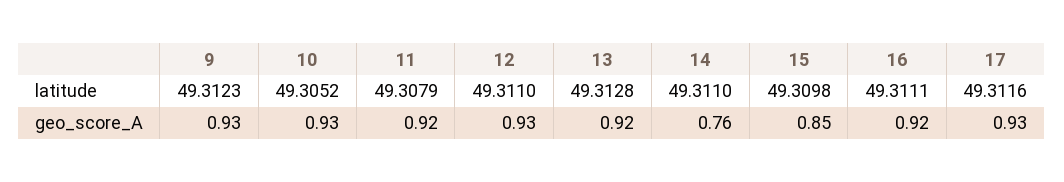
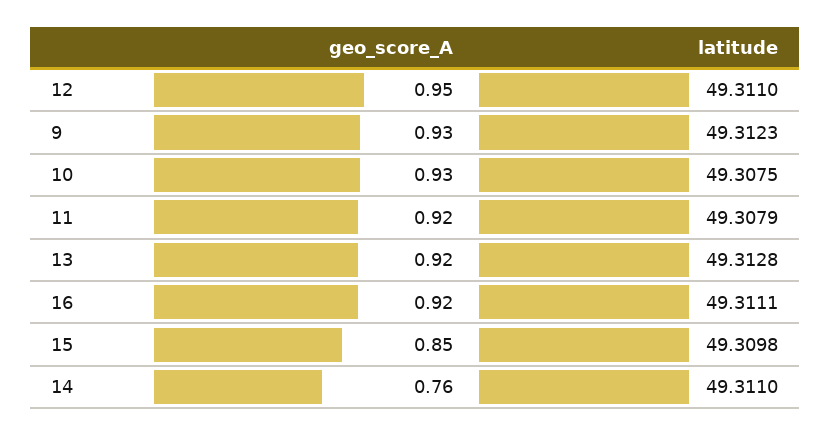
  {
    "9": {
      "latitude": 49.3123,
      "geo_score_A": 0.93
    },
    "10": {
-     "latitude": 49.3052,
+     "latitude": 49.3075,
      "geo_score_A": 0.93
    },
    "11": {
      "latitude": 49.3079,
      "geo_score_A": 0.92
    },
    "12": {
      "latitude": 49.311,
-     "geo_score_A": 0.93
+     "geo_score_A": 0.95
    },
    "13": {
      "latitude": 49.3128,
      "geo_score_A": 0.92
    },
    "14": {
      "latitude": 49.311,
      "geo_score_A": 0.76
    },
    "15": {
      "latitude": 49.3098,
      "geo_score_A": 0.85
    },
    "16": {
      "latitude": 49.3111,
      "geo_score_A": 0.92
-   },
+   }
-   "17": {
-     "latitude": 49.3116,
-     "geo_score_A": 0.93
-   }
  }

